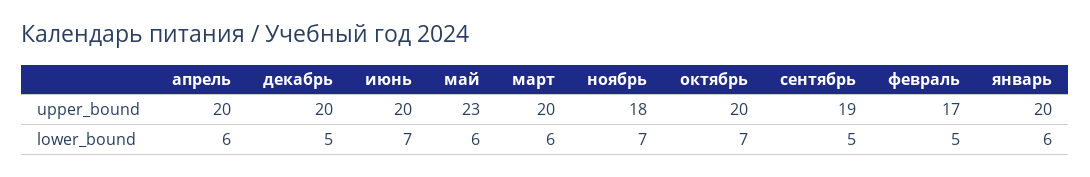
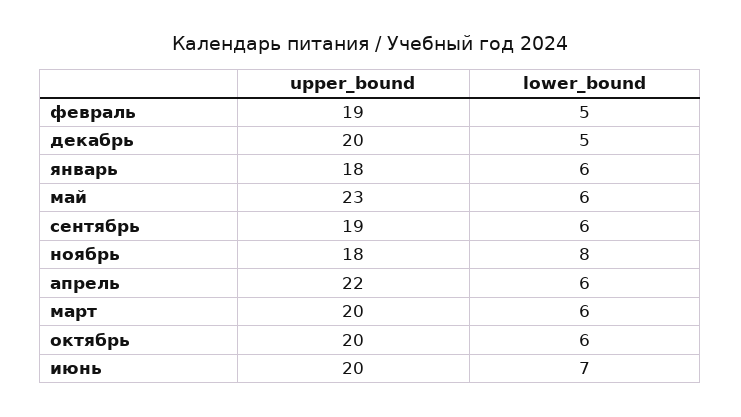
  {
    "апрель": {
-     "upper_bound": 20,
+     "upper_bound": 22,
      "lower_bound": 6
    },
    "декабрь": {
      "upper_bound": 20,
      "lower_bound": 5
    },
    "июнь": {
      "upper_bound": 20,
      "lower_bound": 7
    },
    "май": {
      "upper_bound": 23,
      "lower_bound": 6
    },
    "март": {
      "upper_bound": 20,
      "lower_bound": 6
    },
    "ноябрь": {
      "upper_bound": 18,
-     "lower_bound": 7
+     "lower_bound": 8
    },
    "октябрь": {
      "upper_bound": 20,
-     "lower_bound": 7
+     "lower_bound": 6
    },
    "сентябрь": {
      "upper_bound": 19,
-     "lower_bound": 5
+     "lower_bound": 6
    },
    "февраль": {
-     "upper_bound": 17,
+     "upper_bound": 19,
      "lower_bound": 5
    },
    "январь": {
-     "upper_bound": 20,
+     "upper_bound": 18,
      "lower_bound": 6
    }
  }

